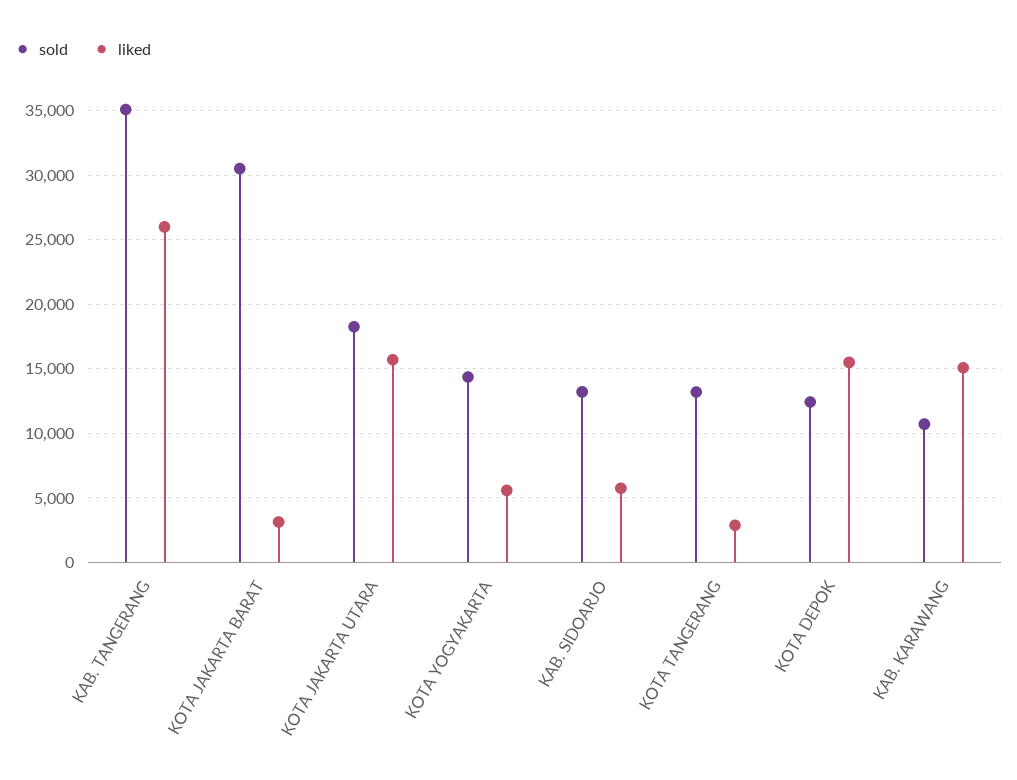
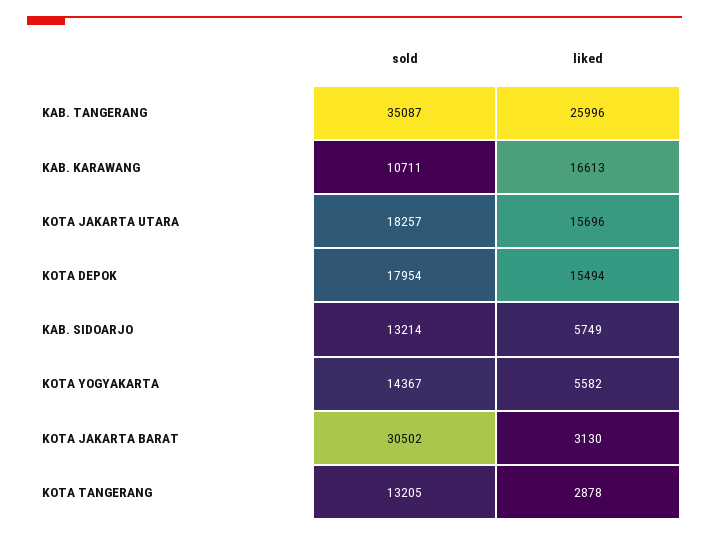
  {
    "sold": {
      "KAB. TANGERANG": 35087,
      "KOTA JAKARTA BARAT": 30502,
      "KOTA JAKARTA UTARA": 18257,
      "KOTA YOGYAKARTA": 14367,
      "KAB. SIDOARJO": 13214,
      "KOTA TANGERANG": 13205,
-     "KOTA DEPOK": 12500,
+     "KOTA DEPOK": 17954,
      "KAB. KARAWANG": 10711
    },
    "liked": {
      "KAB. TANGERANG": 25996,
      "KOTA JAKARTA BARAT": 3130,
      "KOTA JAKARTA UTARA": 15696,
      "KOTA YOGYAKARTA": 5582,
      "KAB. SIDOARJO": 5749,
      "KOTA TANGERANG": 2878,
      "KOTA DEPOK": 15494,
-     "KAB. KARAWANG": 15000
+     "KAB. KARAWANG": 16613
    }
  }

